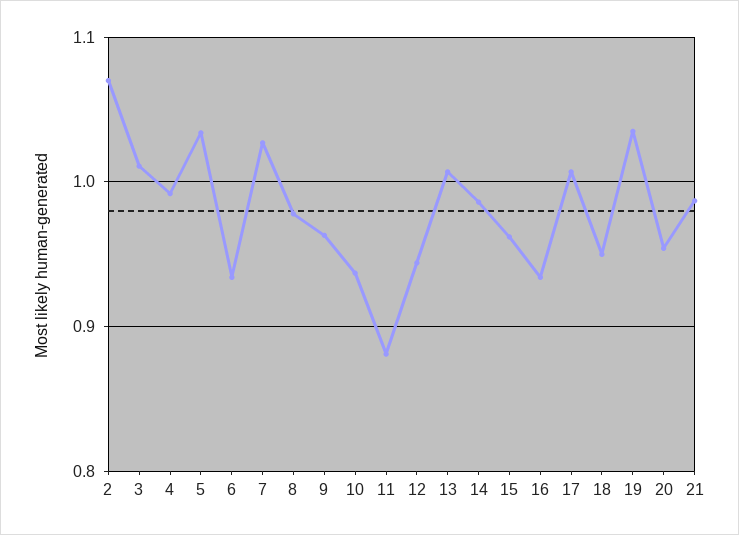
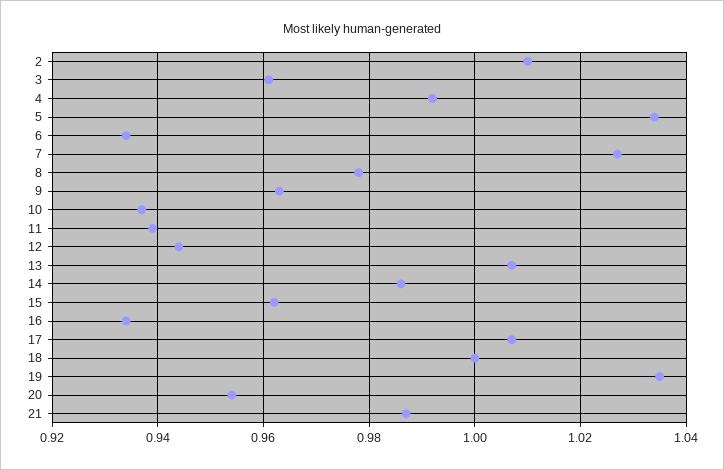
  {
-   "2": 1.07,
+   "2": 1.01,
-   "3": 1.01,
+   "3": 0.96,
    "4": 0.99,
    "5": 1.035,
    "6": 0.935,
    "7": 1.025,
    "8": 0.98,
    "9": 0.965,
    "10": 0.935,
-   "11": 0.88,
+   "11": 0.94,
    "12": 0.945,
    "13": 1.005,
    "14": 0.985,
    "15": 0.96,
    "16": 0.935,
    "17": 1.005,
-   "18": 0.95,
+   "18": 1,
    "19": 1.035,
    "20": 0.955,
    "21": 0.985
  }

